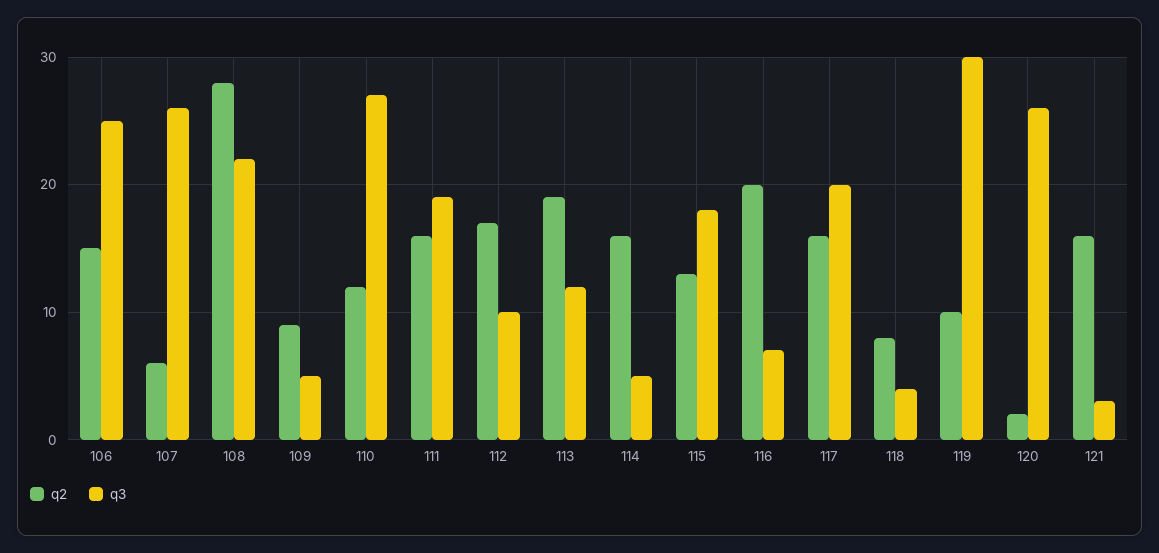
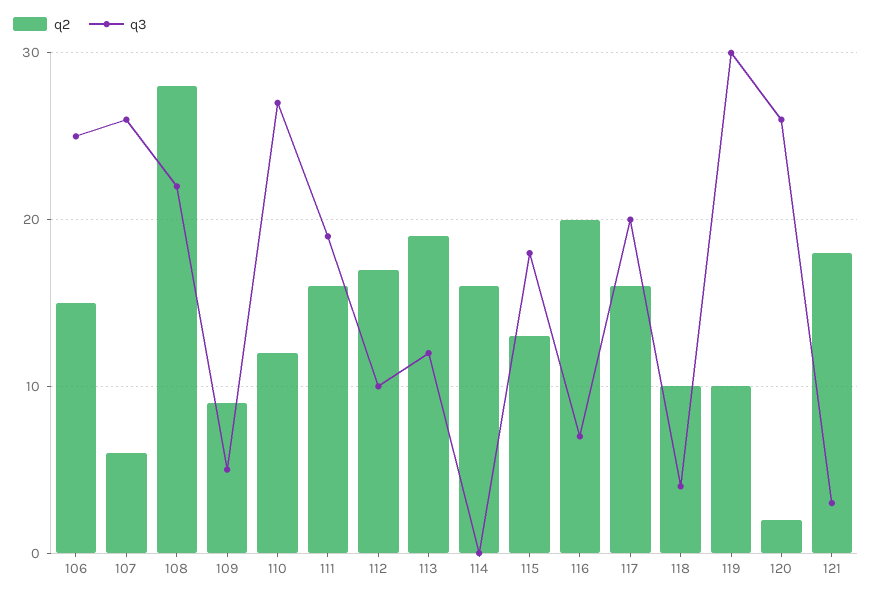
  {
    "q2": {
      "106": 15,
      "107": 6,
      "108": 28,
      "109": 9,
      "110": 12,
      "111": 16,
      "112": 17,
      "113": 19,
      "114": 16,
      "115": 13,
      "116": 20,
      "117": 16,
-     "118": 8,
+     "118": 10,
      "119": 10,
      "120": 2,
-     "121": 16
+     "121": 18
    },
    "q3": {
      "106": 25,
      "107": 26,
      "108": 22,
      "109": 5,
      "110": 27,
      "111": 19,
      "112": 10,
      "113": 12,
-     "114": 5,
+     "114": 0,
      "115": 18,
      "116": 7,
      "117": 20,
      "118": 4,
      "119": 30,
      "120": 26,
      "121": 3
    }
  }

